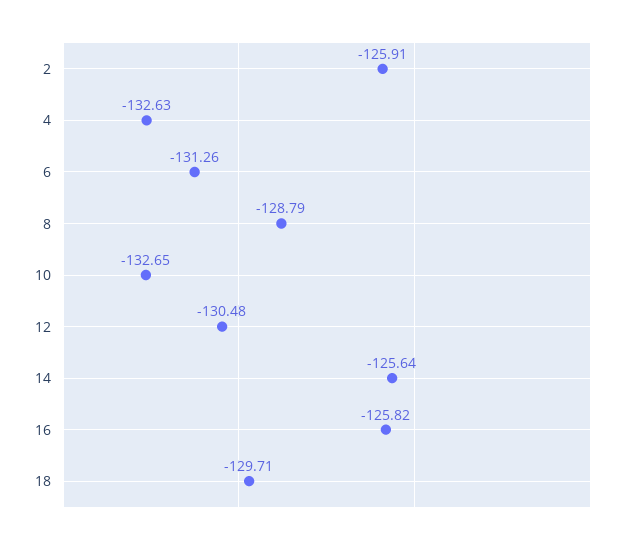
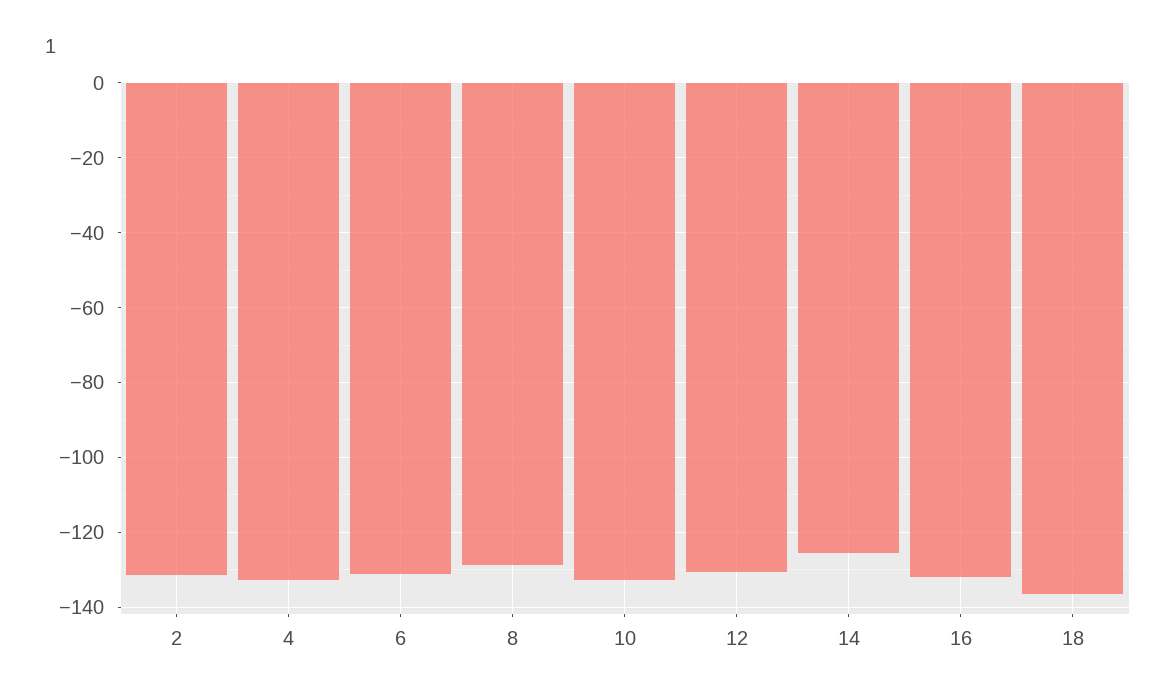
  {
-   "2": -125.91,
+   "2": -132,
    "4": -132.63,
    "6": -131.26,
    "8": -128.79,
    "10": -132.65,
    "12": -130.48,
    "14": -125.64,
-   "16": -125.82,
+   "16": -132,
-   "18": -129.71
+   "18": -136
  }

